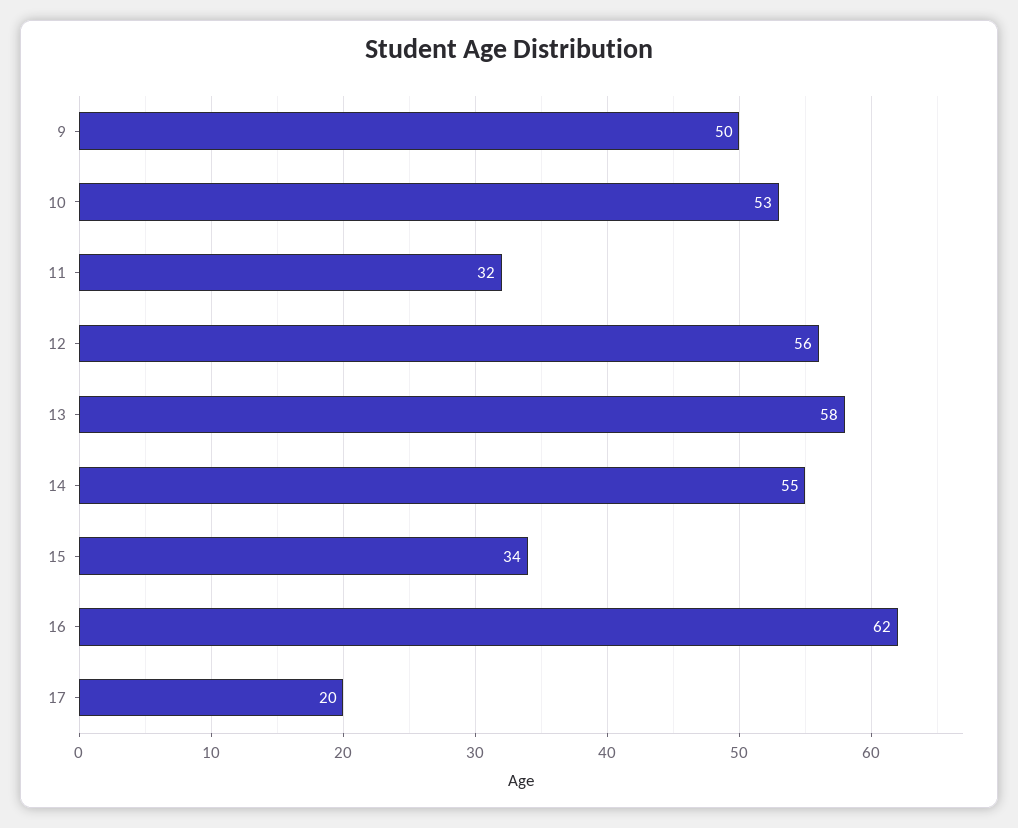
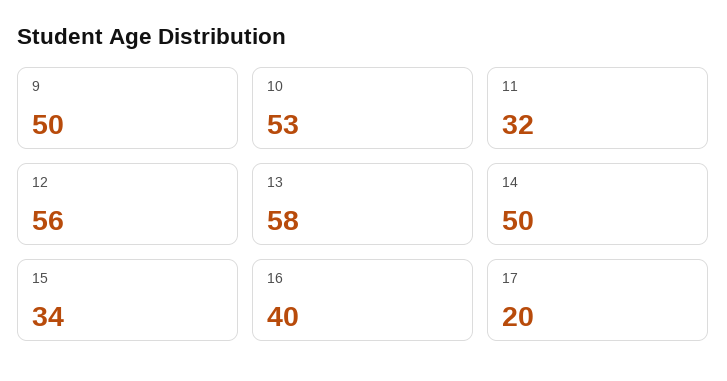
  {
    "9": 50,
    "10": 53,
    "11": 32,
    "12": 56,
    "13": 58,
-   "14": 55,
+   "14": 50,
    "15": 34,
-   "16": 62,
+   "16": 40,
    "17": 20
  }

